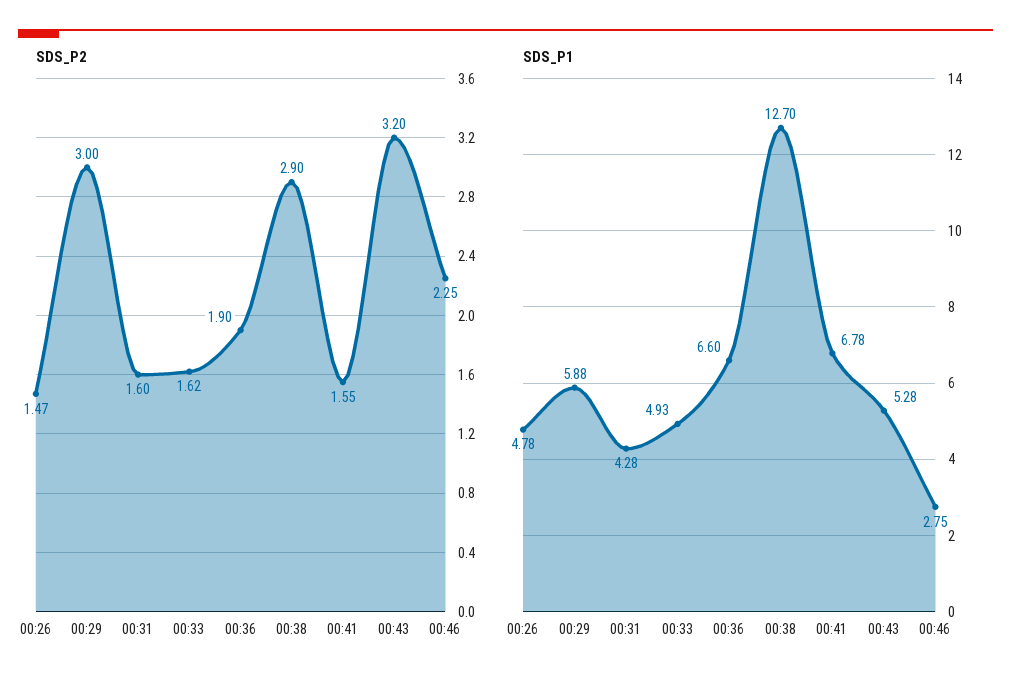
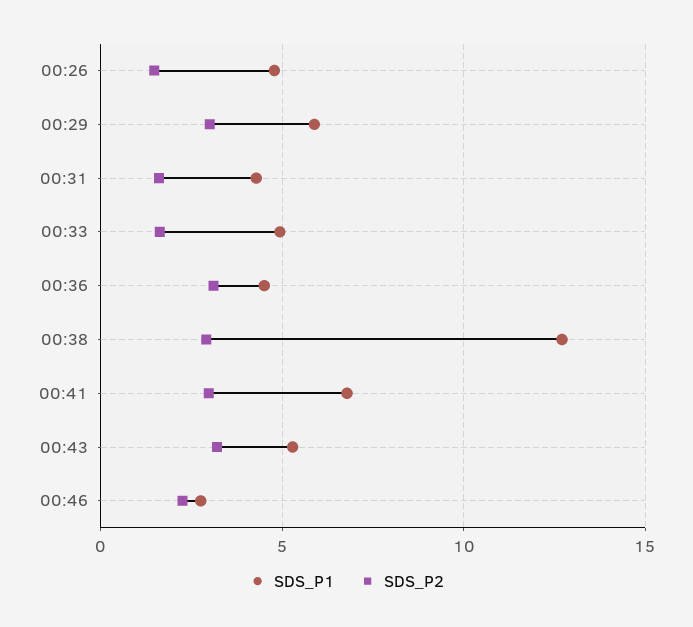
  {
    "SDS_P2": {
      "00:26": 1.47,
      "00:29": 3,
      "00:31": 1.6,
      "00:33": 1.62,
-     "00:36": 1.9,
+     "00:36": 3,
      "00:38": 2.9,
-     "00:41": 1.55,
+     "00:41": 3,
      "00:43": 3.2,
      "00:46": 2.25
    },
    "SDS_P1": {
      "00:26": 4.78,
      "00:29": 5.88,
      "00:31": 4.28,
      "00:33": 4.93,
-     "00:36": 6.6,
+     "00:36": 4.5,
      "00:38": 12.7,
      "00:41": 6.78,
      "00:43": 5.28,
      "00:46": 2.75
    }
  }

